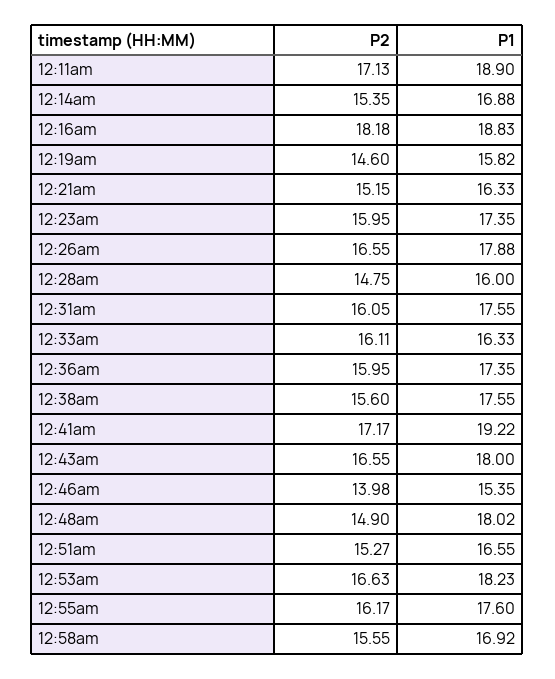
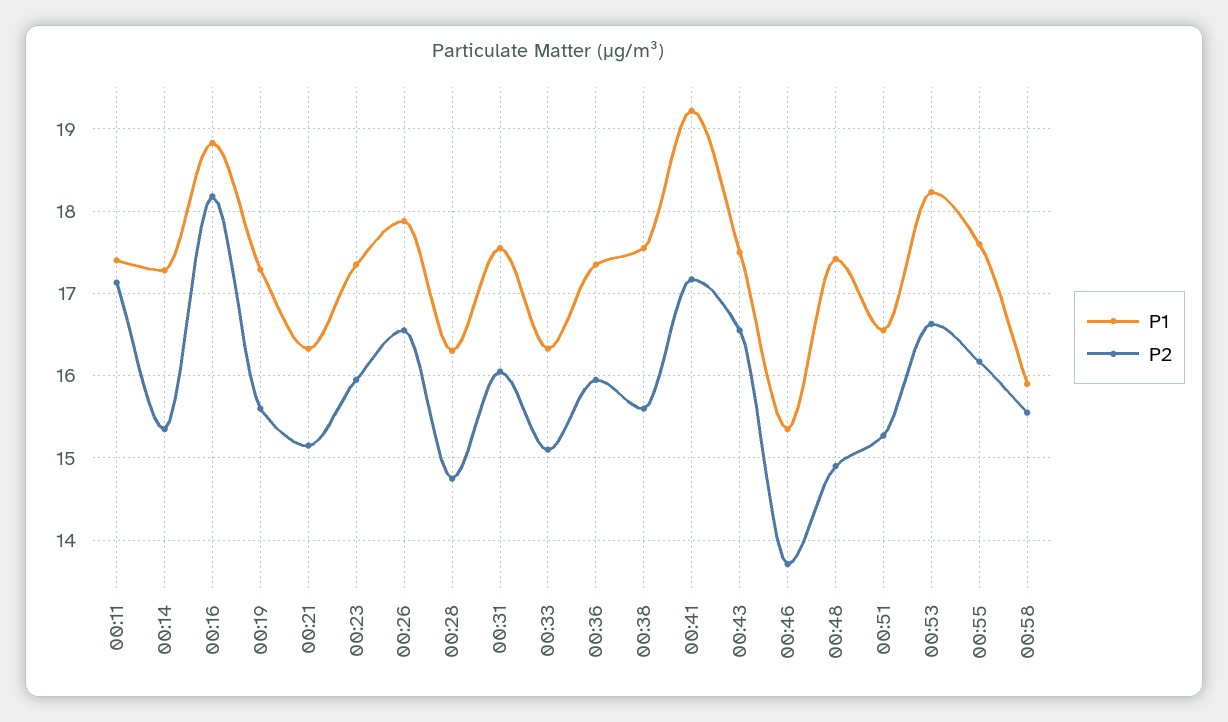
  {
    "P2": {
      "12:11am": 17.13,
      "12:14am": 15.35,
      "12:16am": 18.18,
-     "12:19am": 14.6,
+     "12:19am": 15.6,
      "12:21am": 15.15,
      "12:23am": 15.95,
      "12:26am": 16.55,
      "12:28am": 14.75,
      "12:31am": 16.05,
-     "12:33am": 16.11,
+     "12:33am": 15.1,
      "12:36am": 15.95,
      "12:38am": 15.6,
      "12:41am": 17.17,
      "12:43am": 16.55,
-     "12:46am": 13.98,
+     "12:46am": 13.7,
      "12:48am": 14.9,
      "12:51am": 15.27,
      "12:53am": 16.63,
      "12:55am": 16.17,
      "12:58am": 15.55
    },
    "P1": {
-     "12:11am": 18.9,
+     "12:11am": 17.4,
-     "12:14am": 16.88,
+     "12:14am": 17.3,
      "12:16am": 18.83,
-     "12:19am": 15.82,
+     "12:19am": 17.3,
      "12:21am": 16.33,
      "12:23am": 17.35,
      "12:26am": 17.88,
-     "12:28am": 16,
+     "12:28am": 16.3,
      "12:31am": 17.55,
      "12:33am": 16.33,
      "12:36am": 17.35,
      "12:38am": 17.55,
      "12:41am": 19.22,
-     "12:43am": 18,
+     "12:43am": 17.5,
      "12:46am": 15.35,
-     "12:48am": 18.02,
+     "12:48am": 17.4,
      "12:51am": 16.55,
      "12:53am": 18.23,
      "12:55am": 17.6,
-     "12:58am": 16.92
+     "12:58am": 15.9
    }
  }

